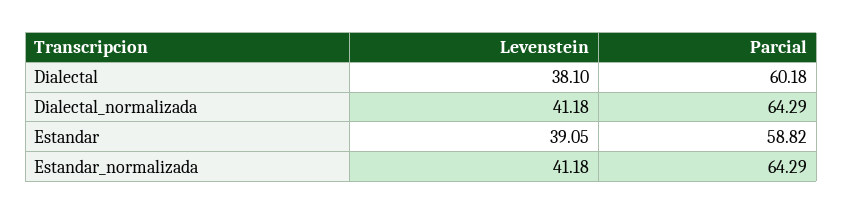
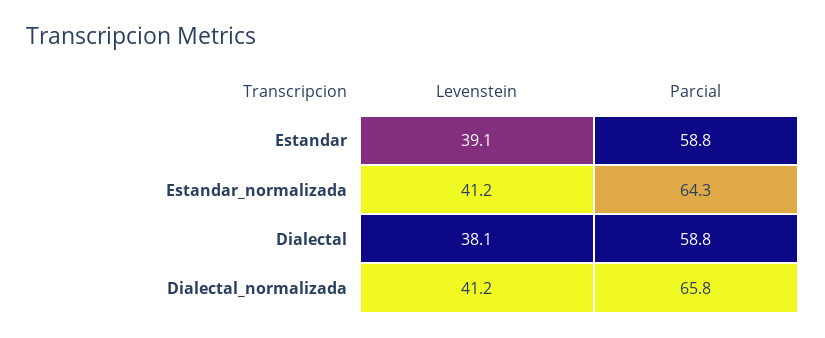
  {
    "Levenstein": {
      "Dialectal": 38.1,
      "Dialectal_normalizada": 41.18,
      "Estandar": 39.05,
      "Estandar_normalizada": 41.18
    },
    "Parcial": {
-     "Dialectal": 60.18,
+     "Dialectal": 58.8,
-     "Dialectal_normalizada": 64.29,
+     "Dialectal_normalizada": 65.8,
      "Estandar": 58.82,
      "Estandar_normalizada": 64.29
    }
  }

